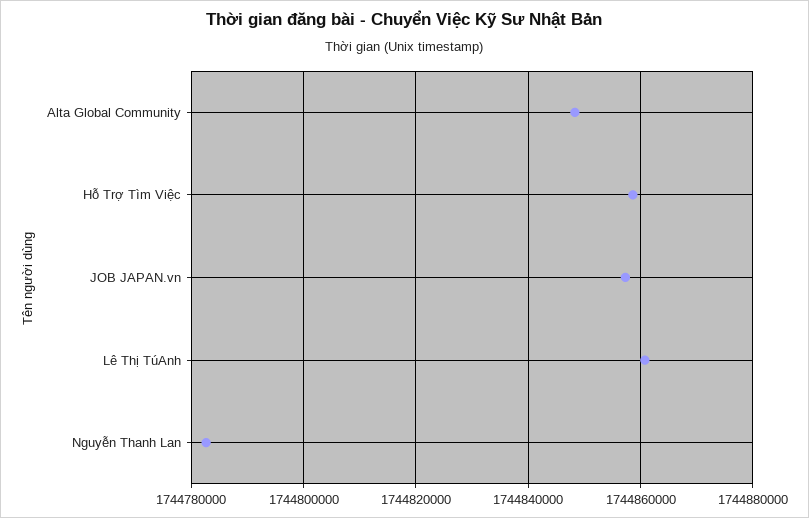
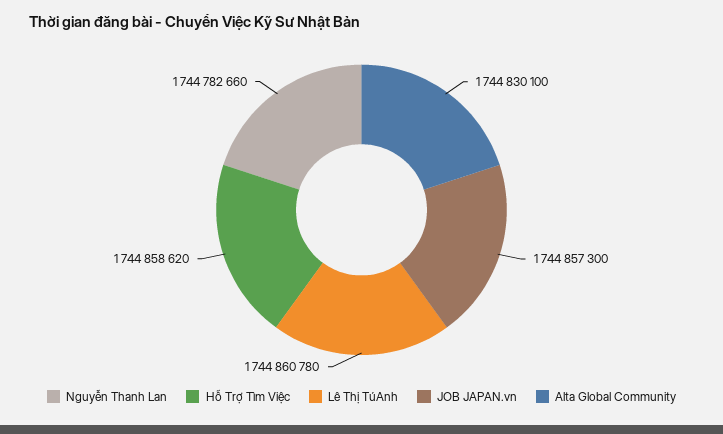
  {
-   "Alta Global Community": 1744848000,
+   "Alta Global Community": 1744830100,
    "Hỗ Trợ Tìm Việc": 1744858620,
    "JOB JAPAN.vn": 1744857300,
    "Lê Thị TúAnh": 1744860780,
    "Nguyễn Thanh Lan": 1744782660
  }

